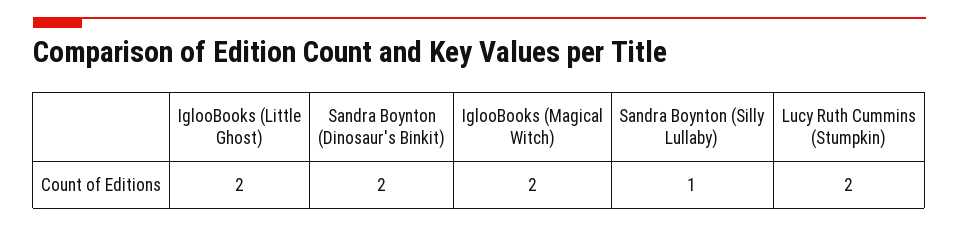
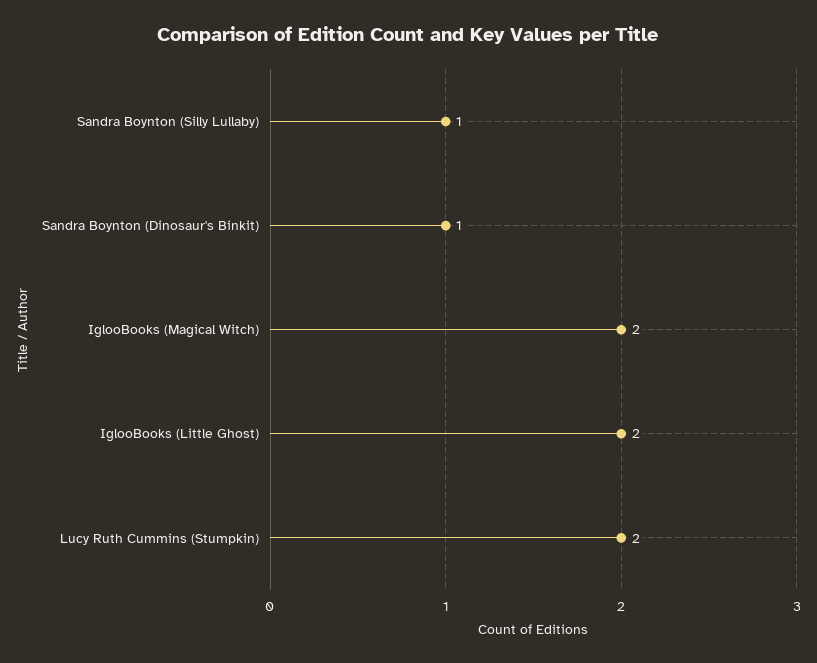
  {
    "IglooBooks (Little Ghost)": 2,
-   "Sandra Boynton (Dinosaur's Binkit)": 2,
+   "Sandra Boynton (Dinosaur's Binkit)": 1,
    "IglooBooks (Magical Witch)": 2,
    "Sandra Boynton (Silly Lullaby)": 1,
    "Lucy Ruth Cummins (Stumpkin)": 2
  }

